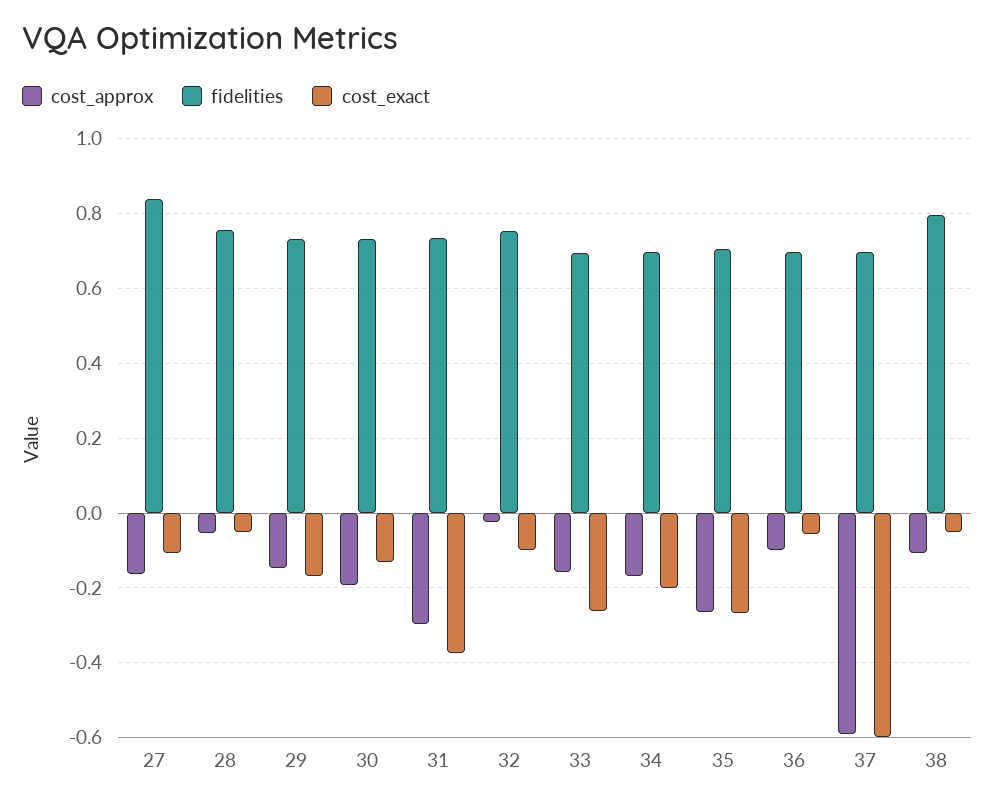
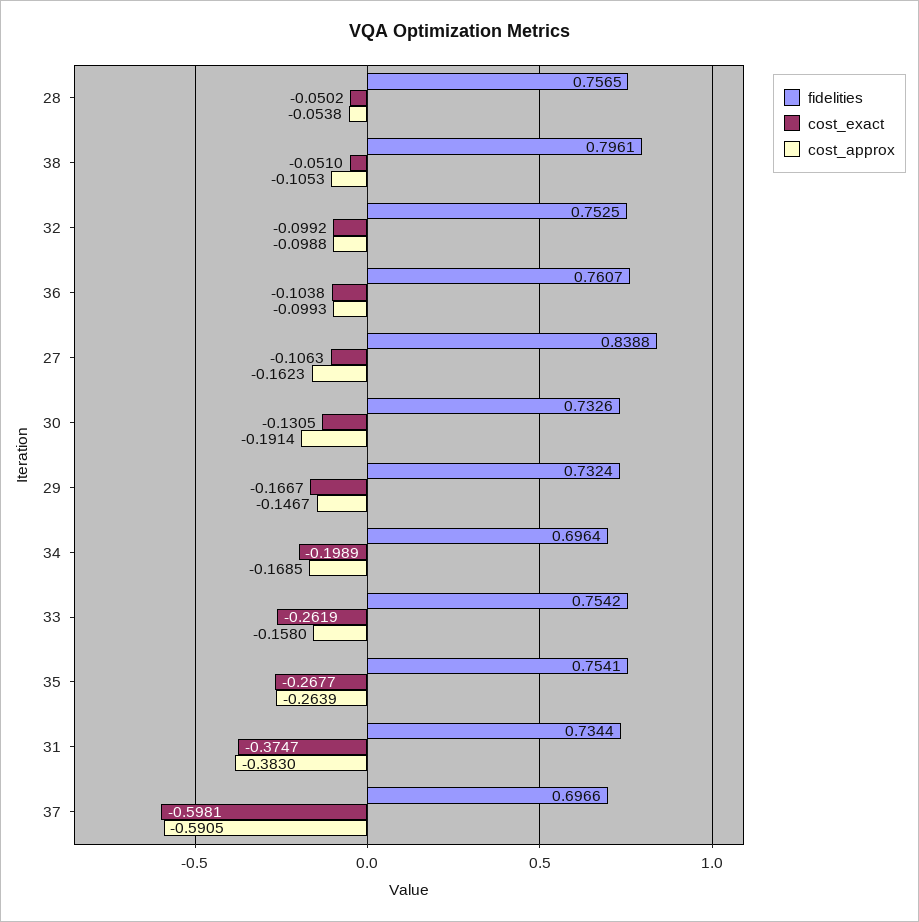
  {
    "cost_approx": {
      "27": -0.1623,
      "28": -0.0538,
      "29": -0.1467,
      "30": -0.1914,
-     "31": -0.3,
+     "31": -0.383,
-     "32": -0.02,
+     "32": -0.0988,
      "33": -0.158,
      "34": -0.1685,
      "35": -0.2639,
      "36": -0.0993,
      "37": -0.5905,
      "38": -0.1053
    },
    "fidelities": {
      "27": 0.8388,
      "28": 0.7565,
      "29": 0.7324,
      "30": 0.7326,
      "31": 0.7344,
      "32": 0.7525,
-     "33": 0.7,
+     "33": 0.7542,
      "34": 0.6964,
-     "35": 0.7,
+     "35": 0.7541,
-     "36": 0.7,
+     "36": 0.7607,
      "37": 0.6966,
      "38": 0.7961
    },
    "cost_exact": {
      "27": -0.1063,
      "28": -0.0502,
      "29": -0.1667,
      "30": -0.1305,
      "31": -0.3747,
      "32": -0.0992,
      "33": -0.2619,
      "34": -0.1989,
      "35": -0.2677,
-     "36": -0.06,
+     "36": -0.1038,
      "37": -0.5981,
      "38": -0.051
    }
  }

